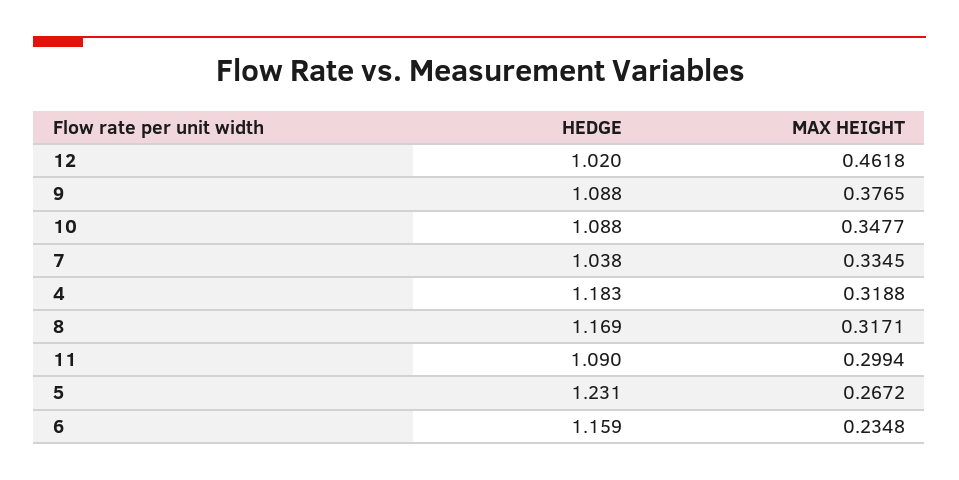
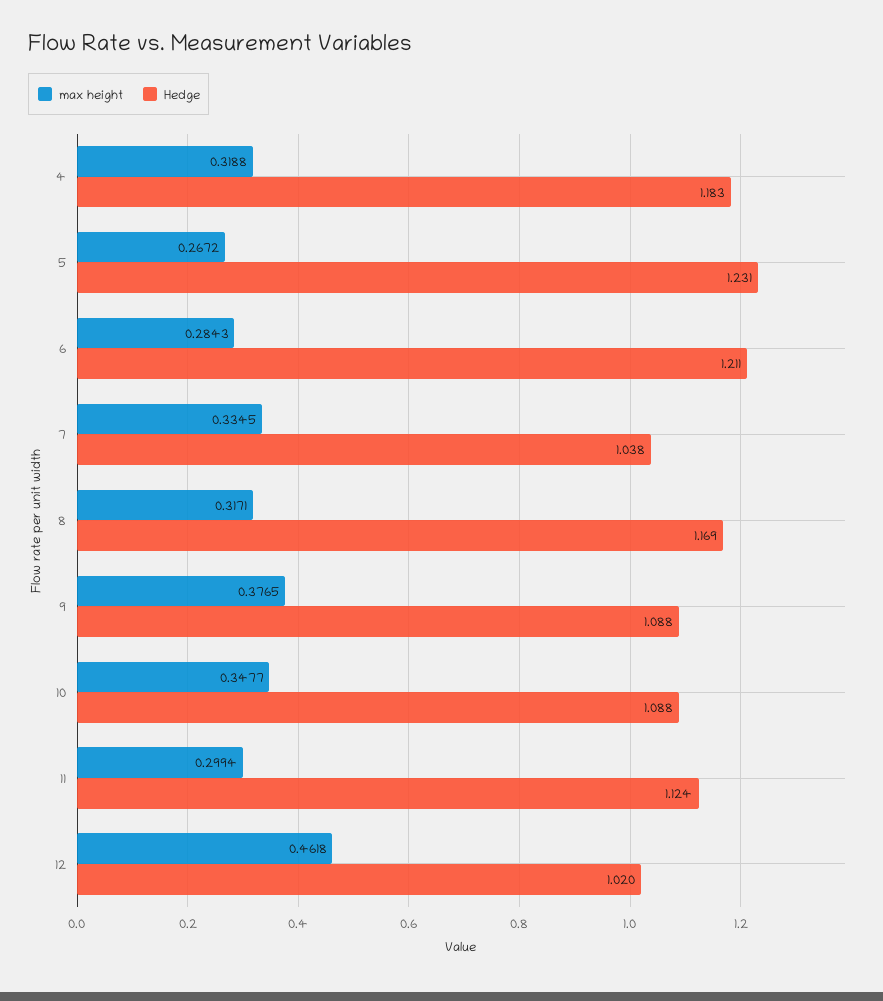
  {
    "HEDGE": {
      "12": 1.02,
      "9": 1.088,
      "10": 1.088,
      "7": 1.038,
      "4": 1.183,
      "8": 1.169,
-     "11": 1.09,
+     "11": 1.124,
      "5": 1.231,
-     "6": 1.159
+     "6": 1.211
    },
    "MAX HEIGHT": {
      "12": 0.4618,
      "9": 0.3765,
      "10": 0.3477,
      "7": 0.3345,
      "4": 0.3188,
      "8": 0.3171,
      "11": 0.2994,
      "5": 0.2672,
-     "6": 0.2348
+     "6": 0.2843
    }
  }

